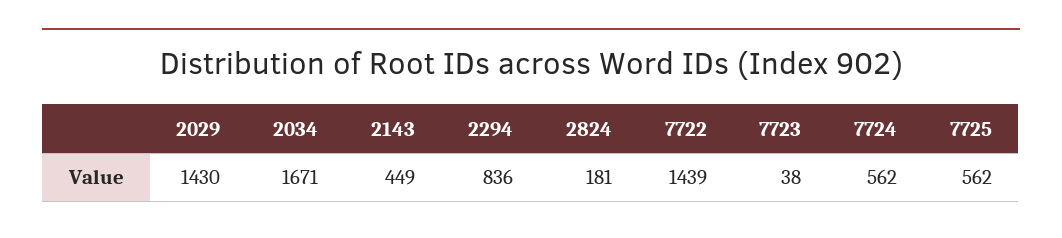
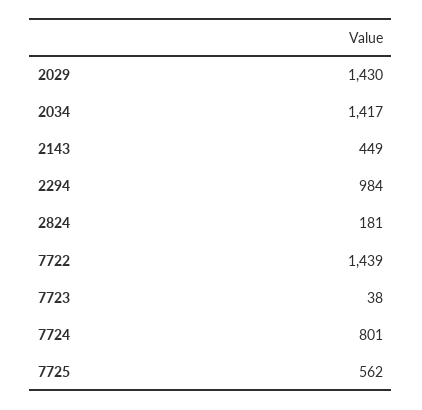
  {
    "2029": 1430,
-   "2034": 1671,
+   "2034": 1417,
    "2143": 449,
-   "2294": 836,
+   "2294": 984,
    "2824": 181,
    "7722": 1439,
    "7723": 38,
-   "7724": 562,
+   "7724": 801,
    "7725": 562
  }

